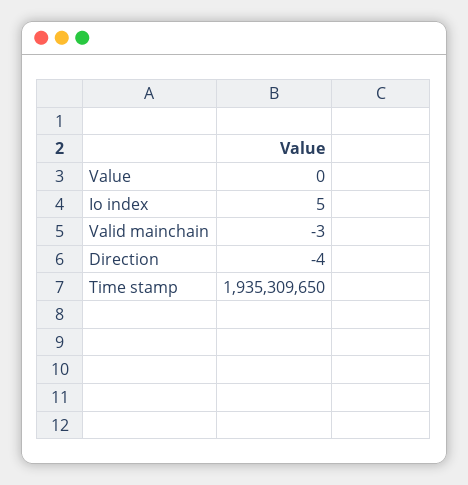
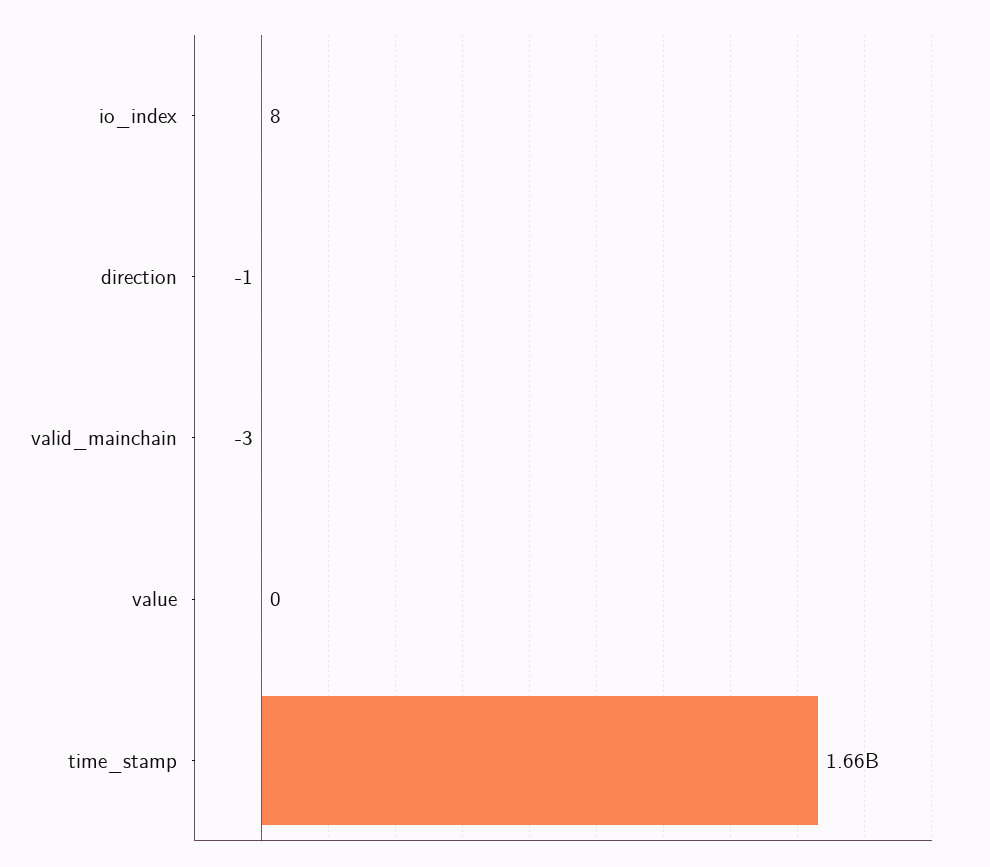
  {
    "Value": 0,
-   "Io index": 5,
+   "Io index": 8,
    "Valid mainchain": -3,
-   "Direction": -4,
+   "Direction": -1,
-   "Time stamp": 1935309650
+   "Time stamp": 1660000000
  }

